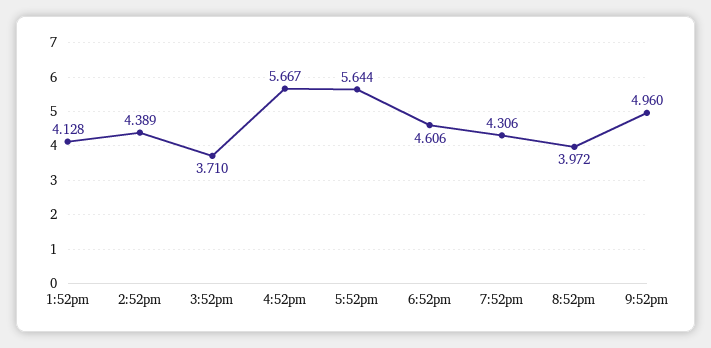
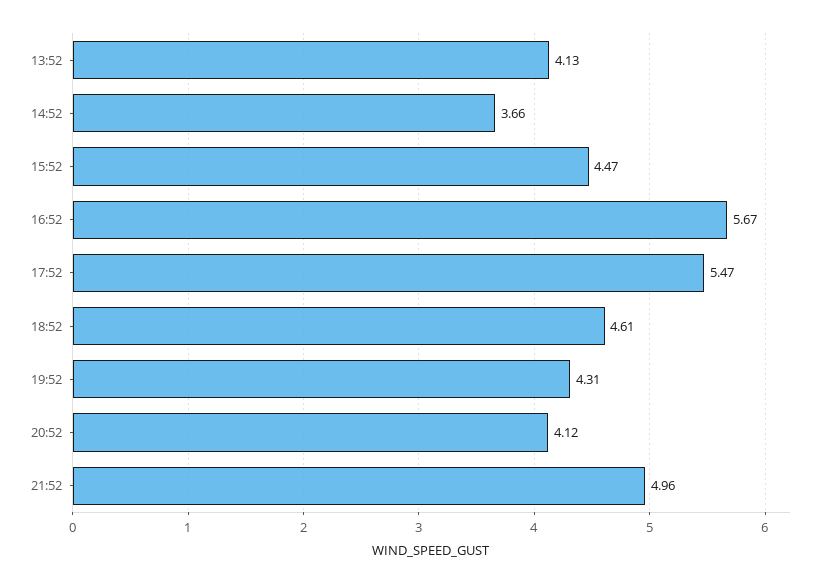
  {
    "1:52pm": 4.128,
-   "2:52pm": 4.389,
+   "2:52pm": 3.66,
-   "3:52pm": 3.71,
+   "3:52pm": 4.47,
    "4:52pm": 5.667,
-   "5:52pm": 5.644,
+   "5:52pm": 5.47,
    "6:52pm": 4.606,
    "7:52pm": 4.306,
-   "8:52pm": 3.972,
+   "8:52pm": 4.12,
    "9:52pm": 4.96
  }

